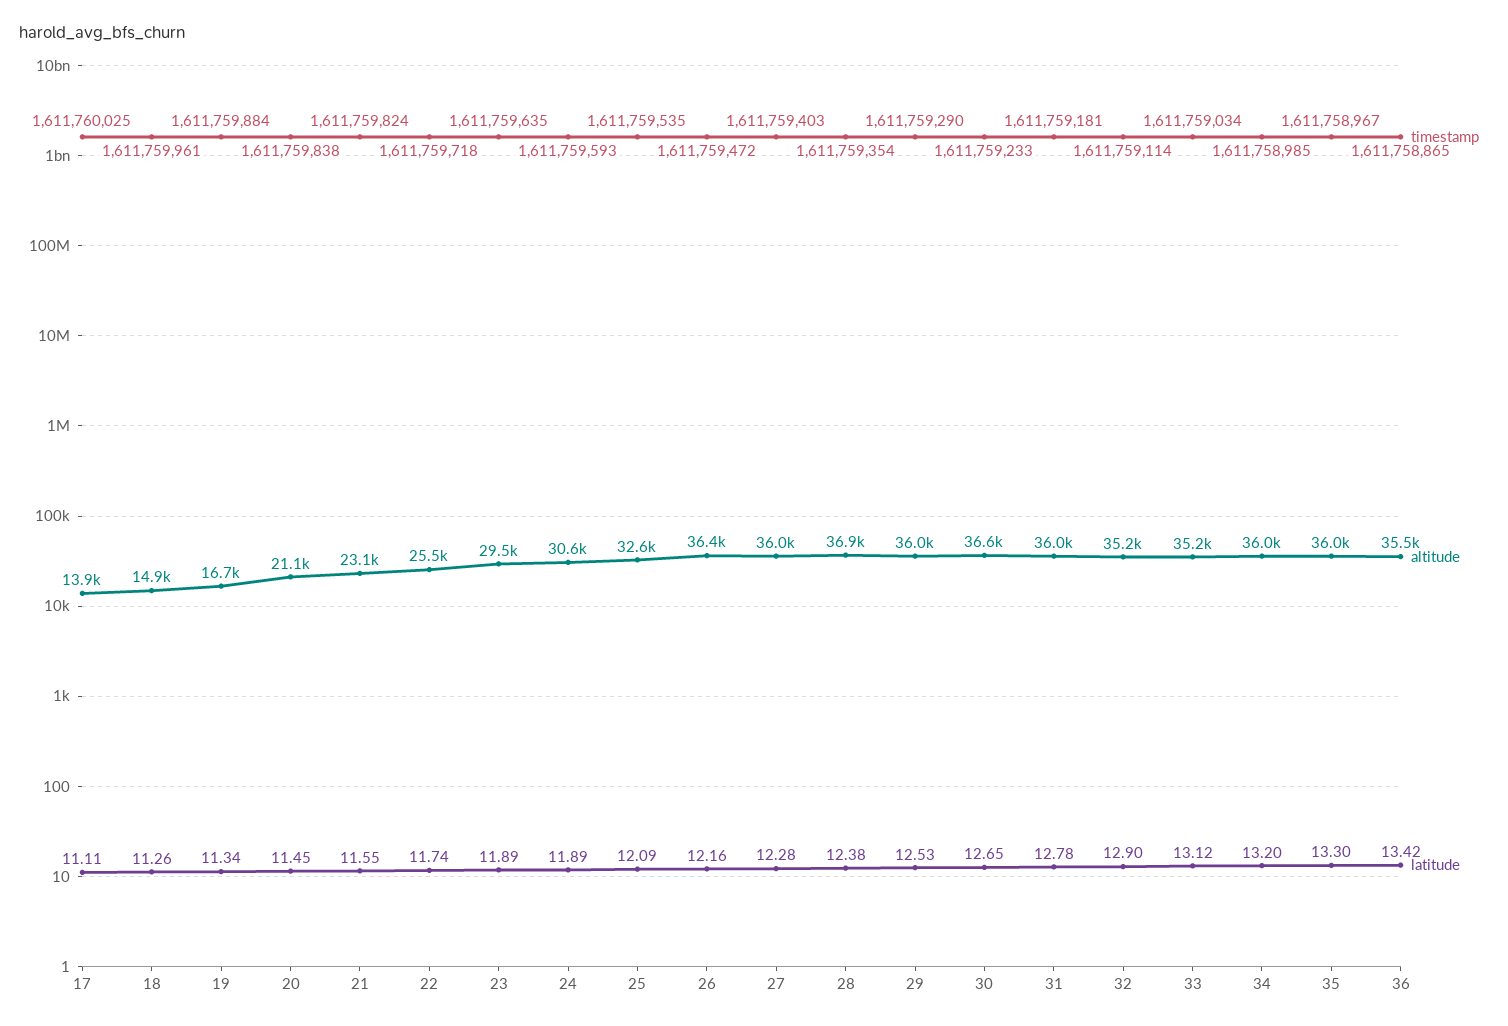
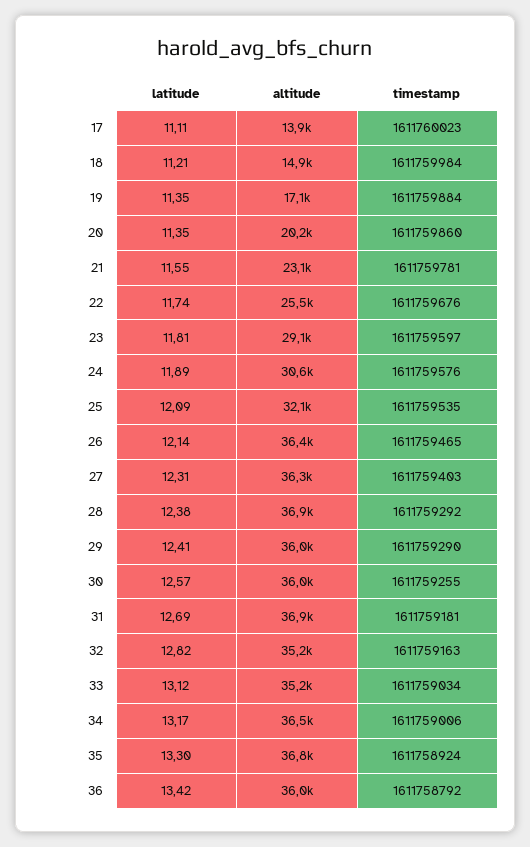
  {
    "timestamp": {
-     "17": 1611760025,
+     "17": 1611760023,
-     "18": 1611759961,
+     "18": 1611759984,
      "19": 1611759884,
-     "20": 1611759838,
+     "20": 1611759860,
-     "21": 1611759824,
+     "21": 1611759781,
-     "22": 1611759718,
+     "22": 1611759676,
-     "23": 1611759635,
+     "23": 1611759597,
-     "24": 1611759593,
+     "24": 1611759576,
      "25": 1611759535,
-     "26": 1611759472,
+     "26": 1611759465,
      "27": 1611759403,
-     "28": 1611759354,
+     "28": 1611759292,
      "29": 1611759290,
-     "30": 1611759233,
+     "30": 1611759255,
      "31": 1611759181,
-     "32": 1611759114,
+     "32": 1611759163,
      "33": 1611759034,
-     "34": 1611758985,
+     "34": 1611759006,
-     "35": 1611758967,
+     "35": 1611758924,
-     "36": 1611758865
+     "36": 1611758792
    },
    "altitude": {
      "17": 13900,
      "18": 14900,
-     "19": 16700,
+     "19": 17100,
-     "20": 21100,
+     "20": 20200,
      "21": 23100,
      "22": 25500,
-     "23": 29500,
+     "23": 29100,
      "24": 30600,
-     "25": 32600,
+     "25": 32100,
      "26": 36400,
-     "27": 36000,
+     "27": 36300,
      "28": 36900,
      "29": 36000,
-     "30": 36600,
+     "30": 36000,
-     "31": 36000,
+     "31": 36900,
      "32": 35200,
      "33": 35200,
-     "34": 36000,
+     "34": 36500,
-     "35": 36000,
+     "35": 36800,
-     "36": 35500
+     "36": 36000
    },
    "latitude": {
      "17": 11.11,
-     "18": 11.26,
+     "18": 11.21,
-     "19": 11.34,
+     "19": 11.35,
-     "20": 11.45,
+     "20": 11.35,
      "21": 11.55,
      "22": 11.74,
-     "23": 11.89,
+     "23": 11.81,
      "24": 11.89,
      "25": 12.09,
-     "26": 12.16,
+     "26": 12.14,
-     "27": 12.28,
+     "27": 12.31,
      "28": 12.38,
-     "29": 12.53,
+     "29": 12.41,
-     "30": 12.65,
+     "30": 12.57,
-     "31": 12.78,
+     "31": 12.69,
-     "32": 12.9,
+     "32": 12.82,
      "33": 13.12,
-     "34": 13.2,
+     "34": 13.17,
      "35": 13.3,
      "36": 13.42
    }
  }

